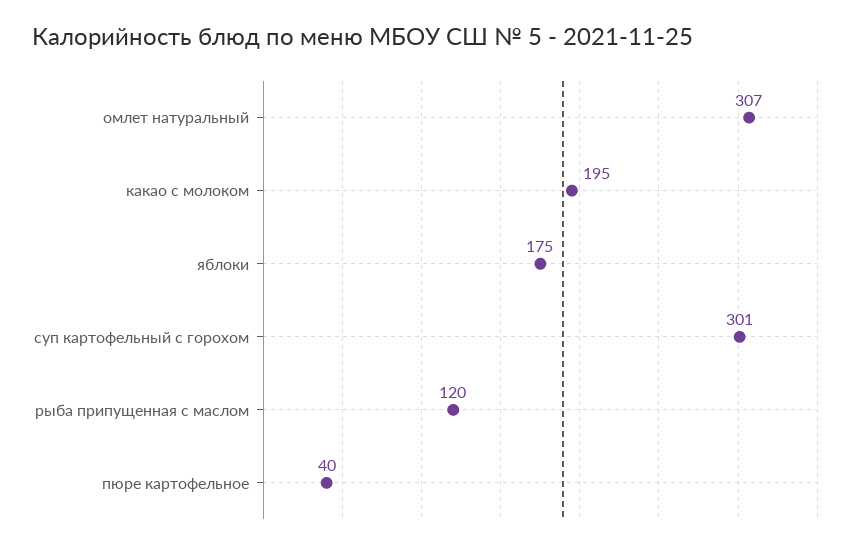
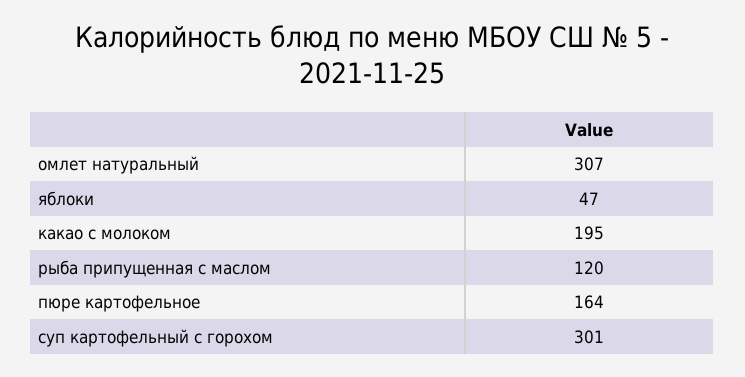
  {
    "омлет натуральный": 307,
    "какао с молоком": 195,
-   "яблоки": 175,
+   "яблоки": 47,
    "суп картофельный с горохом": 301,
    "рыба припущенная с маслом": 120,
-   "пюре картофельное": 40
+   "пюре картофельное": 164
  }

